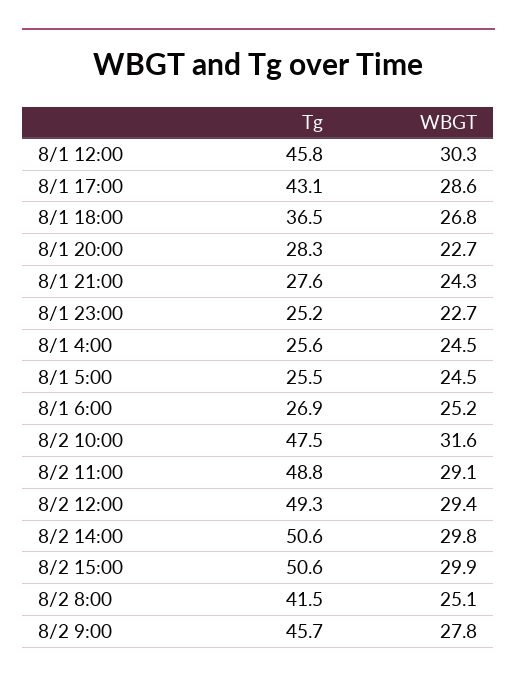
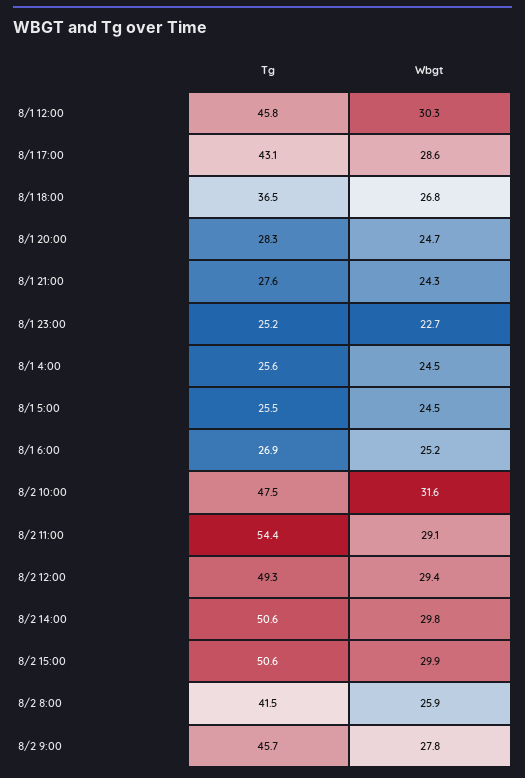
  {
    "Tg": {
      "8/1 12:00": 45.8,
      "8/1 17:00": 43.1,
      "8/1 18:00": 36.5,
      "8/1 20:00": 28.3,
      "8/1 21:00": 27.6,
      "8/1 23:00": 25.2,
      "8/1 4:00": 25.6,
      "8/1 5:00": 25.5,
      "8/1 6:00": 26.9,
      "8/2 10:00": 47.5,
-     "8/2 11:00": 48.8,
+     "8/2 11:00": 54.4,
      "8/2 12:00": 49.3,
      "8/2 14:00": 50.6,
      "8/2 15:00": 50.6,
      "8/2 8:00": 41.5,
      "8/2 9:00": 45.7
    },
    "WBGT": {
      "8/1 12:00": 30.3,
      "8/1 17:00": 28.6,
      "8/1 18:00": 26.8,
-     "8/1 20:00": 22.7,
+     "8/1 20:00": 24.7,
      "8/1 21:00": 24.3,
      "8/1 23:00": 22.7,
      "8/1 4:00": 24.5,
      "8/1 5:00": 24.5,
      "8/1 6:00": 25.2,
      "8/2 10:00": 31.6,
      "8/2 11:00": 29.1,
      "8/2 12:00": 29.4,
      "8/2 14:00": 29.8,
      "8/2 15:00": 29.9,
-     "8/2 8:00": 25.1,
+     "8/2 8:00": 25.9,
      "8/2 9:00": 27.8
    }
  }

